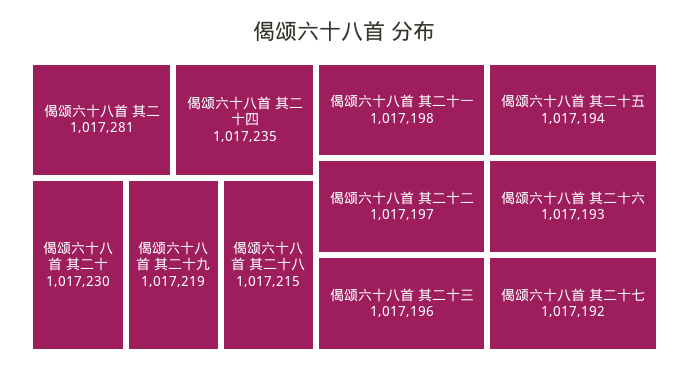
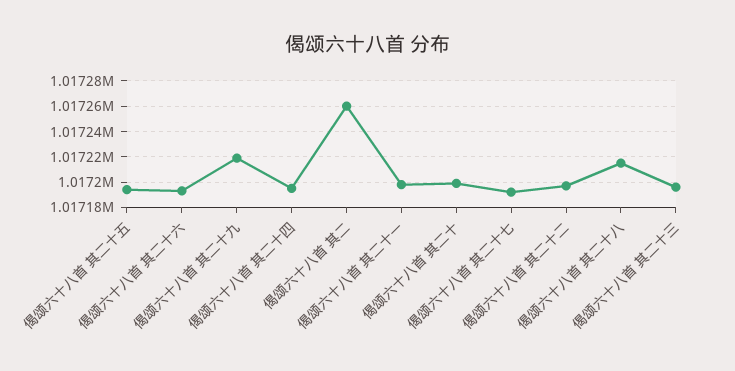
  {
-   "偈颂六十八首 其二": 1017281,
+   "偈颂六十八首 其二": 1017260,
-   "偈颂六十八首 其二十四": 1017235,
+   "偈颂六十八首 其二十四": 1017195,
-   "偈颂六十八首 其二十": 1017230,
+   "偈颂六十八首 其二十": 1017200,
    "偈颂六十八首 其二十九": 1017219,
    "偈颂六十八首 其二十八": 1017215,
    "偈颂六十八首 其二十一": 1017198,
    "偈颂六十八首 其二十二": 1017197,
    "偈颂六十八首 其二十三": 1017196,
    "偈颂六十八首 其二十五": 1017194,
    "偈颂六十八首 其二十六": 1017193,
    "偈颂六十八首 其二十七": 1017192
  }

